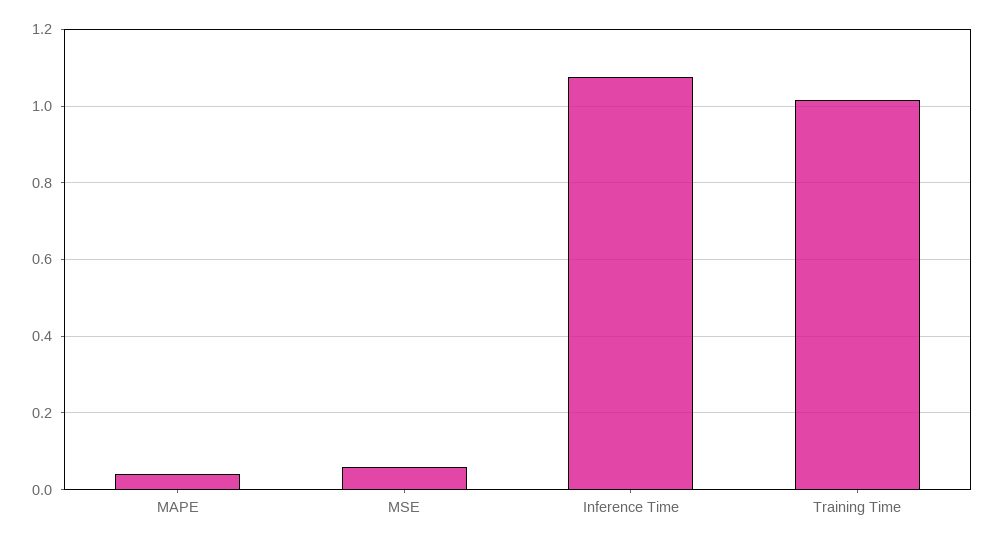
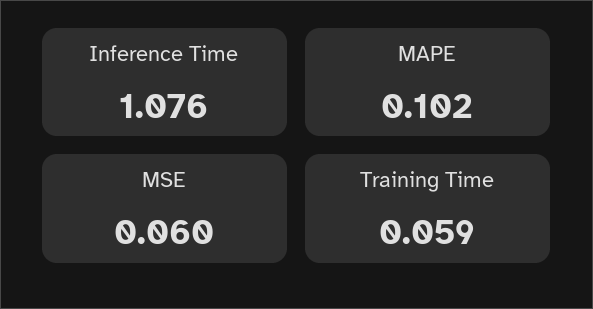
  {
-   "MAPE": 0.04,
+   "MAPE": 0.102,
    "MSE": 0.06,
    "Inference Time": 1.076,
-   "Training Time": 1.02
+   "Training Time": 0.059
  }

